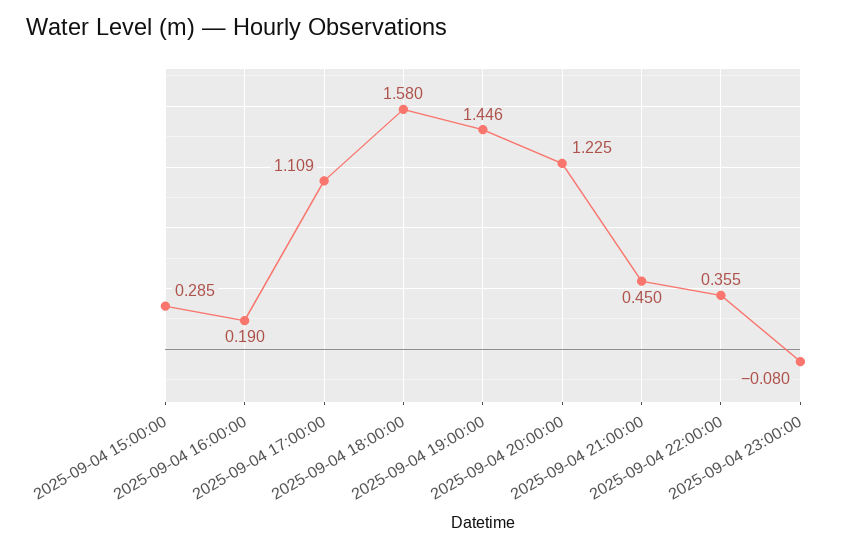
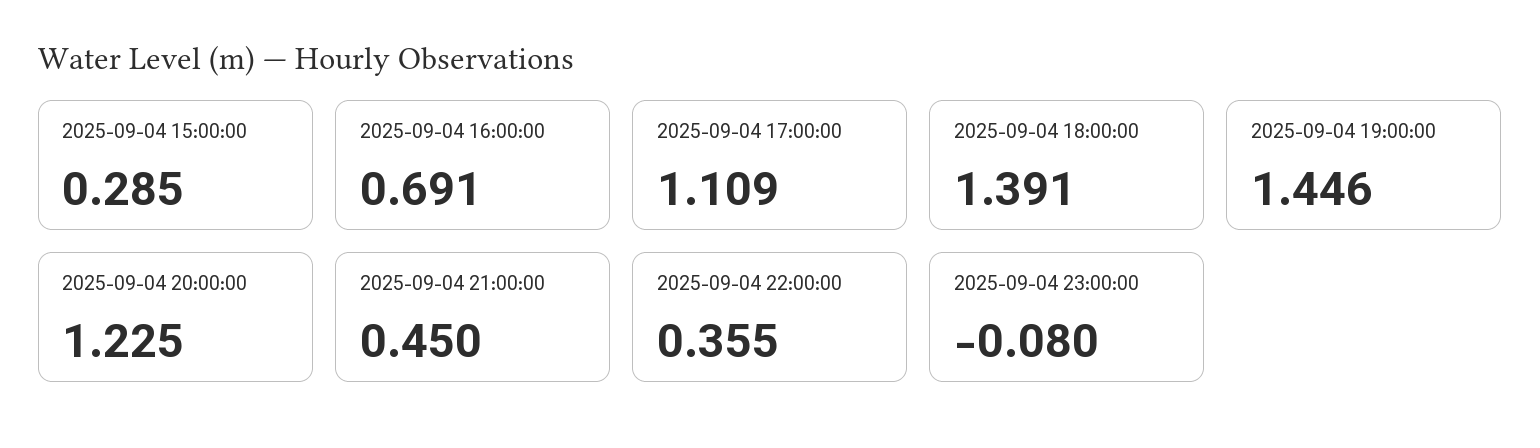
  {
    "2025-09-04 15:00:00": 0.285,
-   "2025-09-04 16:00:00": 0.19,
+   "2025-09-04 16:00:00": 0.691,
    "2025-09-04 17:00:00": 1.109,
-   "2025-09-04 18:00:00": 1.58,
+   "2025-09-04 18:00:00": 1.391,
    "2025-09-04 19:00:00": 1.446,
    "2025-09-04 20:00:00": 1.225,
    "2025-09-04 21:00:00": 0.45,
    "2025-09-04 22:00:00": 0.355,
    "2025-09-04 23:00:00": -0.08
  }

